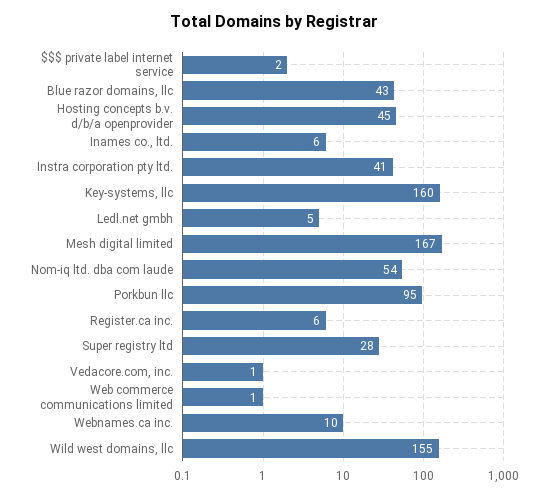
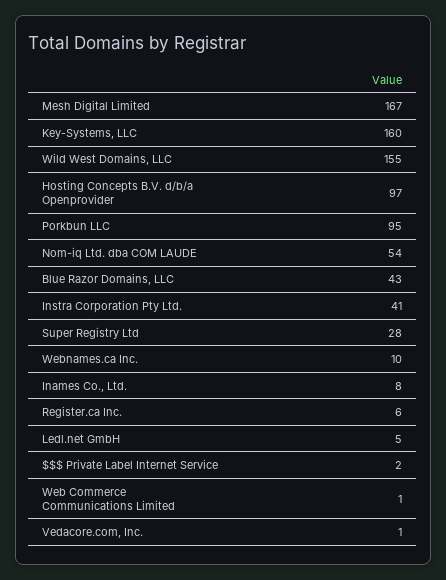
  {
    "$$$ private label internet service": 2,
    "Blue razor domains, llc": 43,
-   "Hosting concepts b.v. d/b/a openprovider": 45,
+   "Hosting concepts b.v. d/b/a openprovider": 97,
-   "Inames co., ltd.": 6,
+   "Inames co., ltd.": 8,
    "Instra corporation pty ltd.": 41,
    "Key-systems, llc": 160,
    "Ledl.net gmbh": 5,
    "Mesh digital limited": 167,
    "Nom-iq ltd. dba com laude": 54,
    "Porkbun llc": 95,
    "Register.ca inc.": 6,
    "Super registry ltd": 28,
    "Vedacore.com, inc.": 1,
    "Web commerce communications limited": 1,
    "Webnames.ca inc.": 10,
    "Wild west domains, llc": 155
  }

